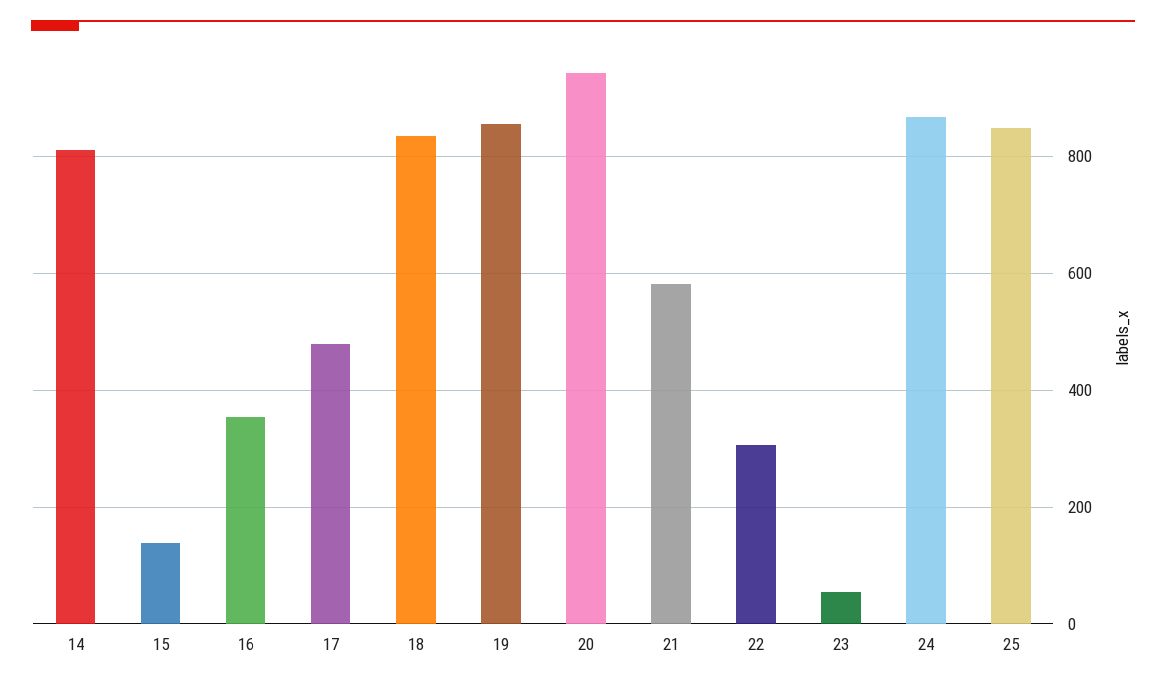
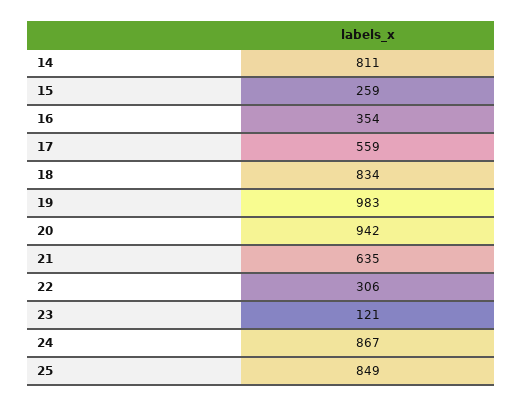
  {
    "14": 811,
-   "15": 140,
+   "15": 259,
    "16": 354,
-   "17": 480,
+   "17": 559,
    "18": 834,
-   "19": 860,
+   "19": 983,
    "20": 942,
-   "21": 580,
+   "21": 635,
    "22": 306,
-   "23": 60,
+   "23": 121,
    "24": 867,
    "25": 849
  }

